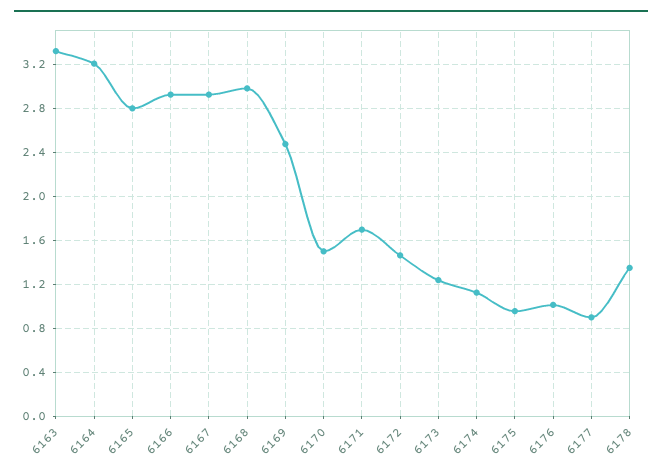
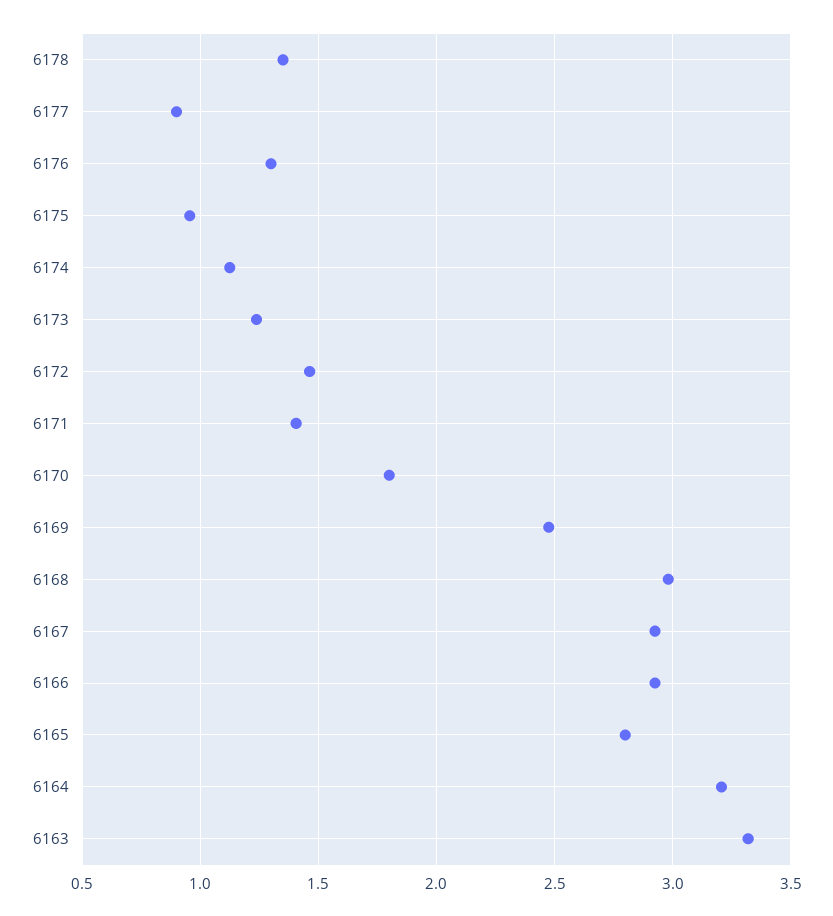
  {
    "6163": 3.3,
    "6164": 3.2,
    "6165": 2.8,
    "6166": 2.95,
    "6167": 2.95,
    "6168": 3,
    "6169": 2.5,
-   "6170": 1.5,
+   "6170": 1.8,
-   "6171": 1.7,
+   "6171": 1.4,
    "6172": 1.45,
    "6173": 1.25,
    "6174": 1.15,
    "6175": 0.95,
-   "6176": 1,
+   "6176": 1.3,
    "6177": 0.9,
    "6178": 1.35
  }

